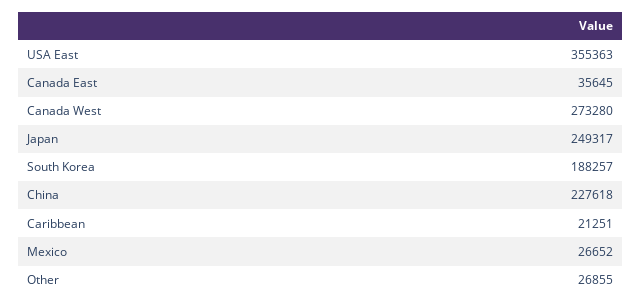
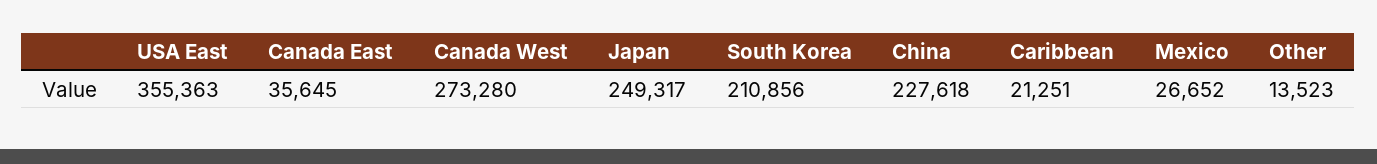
  {
    "USA East": 355363,
    "Canada East": 35645,
    "Canada West": 273280,
    "Japan": 249317,
-   "South Korea": 188257,
+   "South Korea": 210856,
    "China": 227618,
    "Caribbean": 21251,
    "Mexico": 26652,
-   "Other": 26855
+   "Other": 13523
  }

